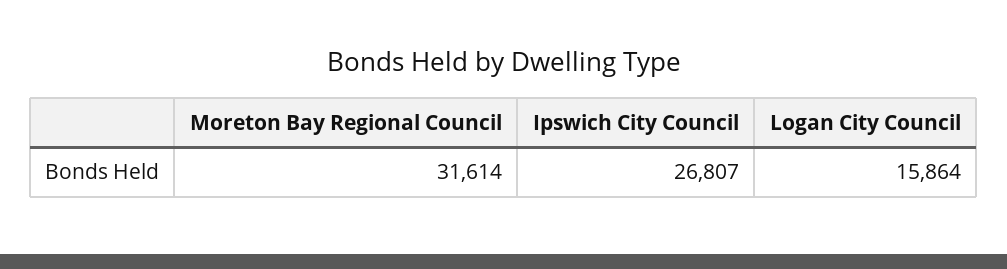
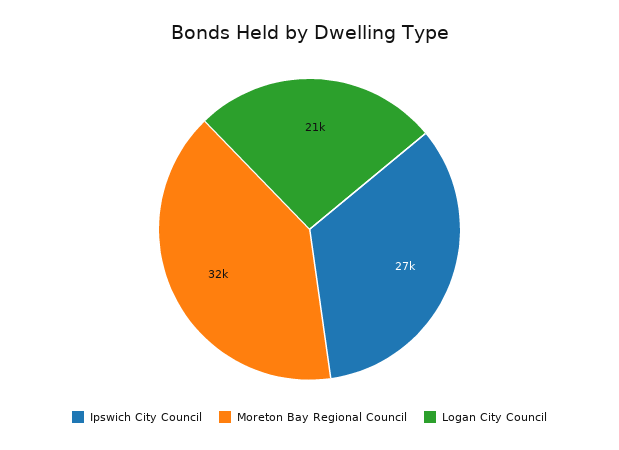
  {
    "Moreton Bay Regional Council": 31614,
    "Ipswich City Council": 26807,
-   "Logan City Council": 15864
+   "Logan City Council": 21000
  }

